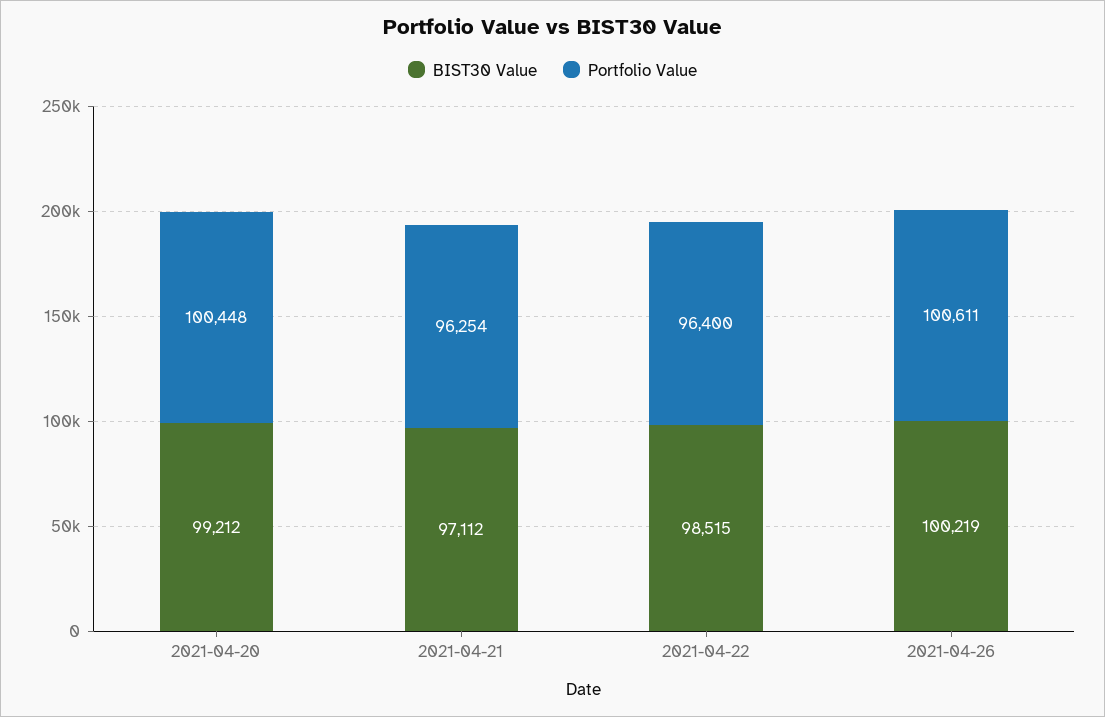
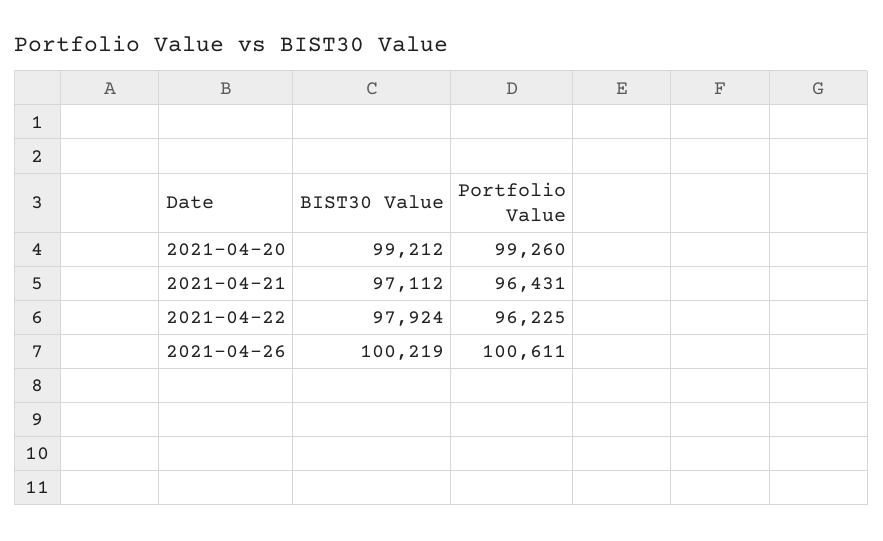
  {
    "BIST30 Value": {
      "2021-04-20": 99212,
      "2021-04-21": 97112,
-     "2021-04-22": 98515,
+     "2021-04-22": 97924,
      "2021-04-26": 100219
    },
    "Portfolio Value": {
-     "2021-04-20": 100448,
+     "2021-04-20": 99260,
-     "2021-04-21": 96254,
+     "2021-04-21": 96431,
-     "2021-04-22": 96400,
+     "2021-04-22": 96225,
      "2021-04-26": 100611
    }
  }

